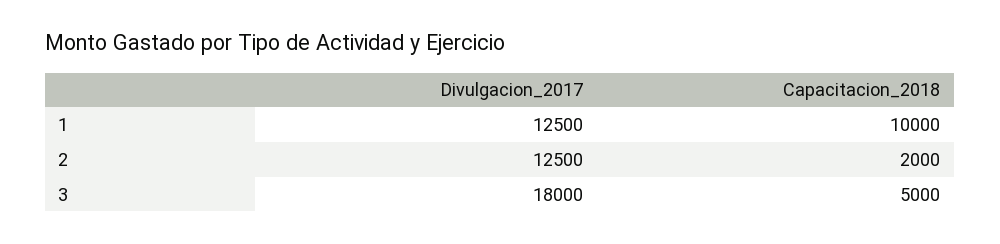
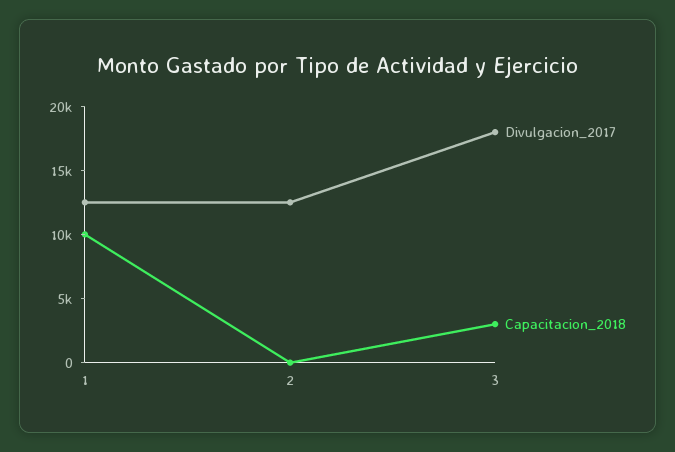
  {
    "Divulgacion_2017": {
      "1": 12500,
      "2": 12500,
      "3": 18000
    },
    "Capacitacion_2018": {
      "1": 10000,
-     "2": 2000,
+     "2": 0,
-     "3": 5000
+     "3": 3000
    }
  }

